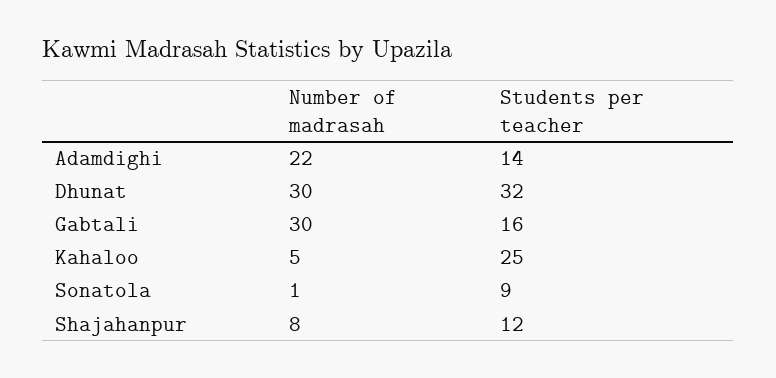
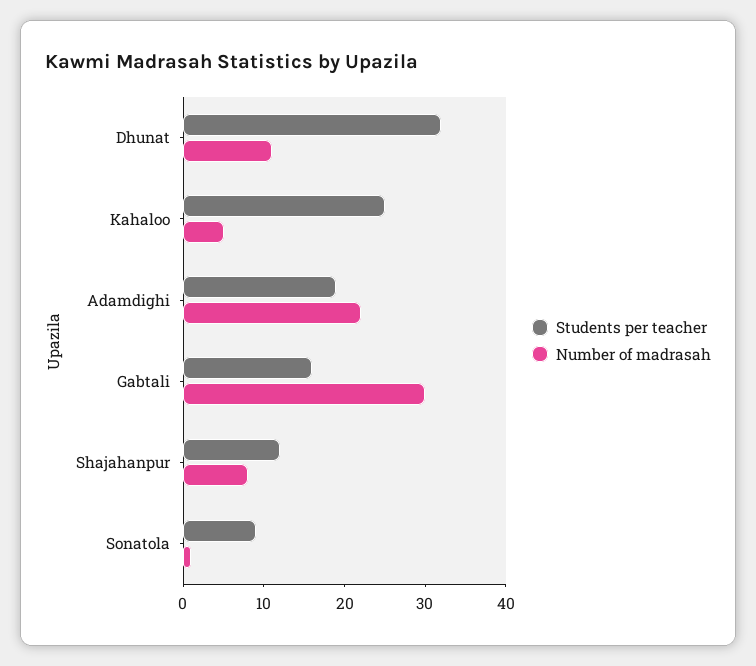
  {
    "Number of madrasah": {
      "Adamdighi": 22,
-     "Dhunat": 30,
+     "Dhunat": 11,
      "Gabtali": 30,
      "Kahaloo": 5,
      "Sonatola": 1,
      "Shajahanpur": 8
    },
    "Students per teacher": {
-     "Adamdighi": 14,
+     "Adamdighi": 19,
      "Dhunat": 32,
      "Gabtali": 16,
      "Kahaloo": 25,
      "Sonatola": 9,
      "Shajahanpur": 12
    }
  }

